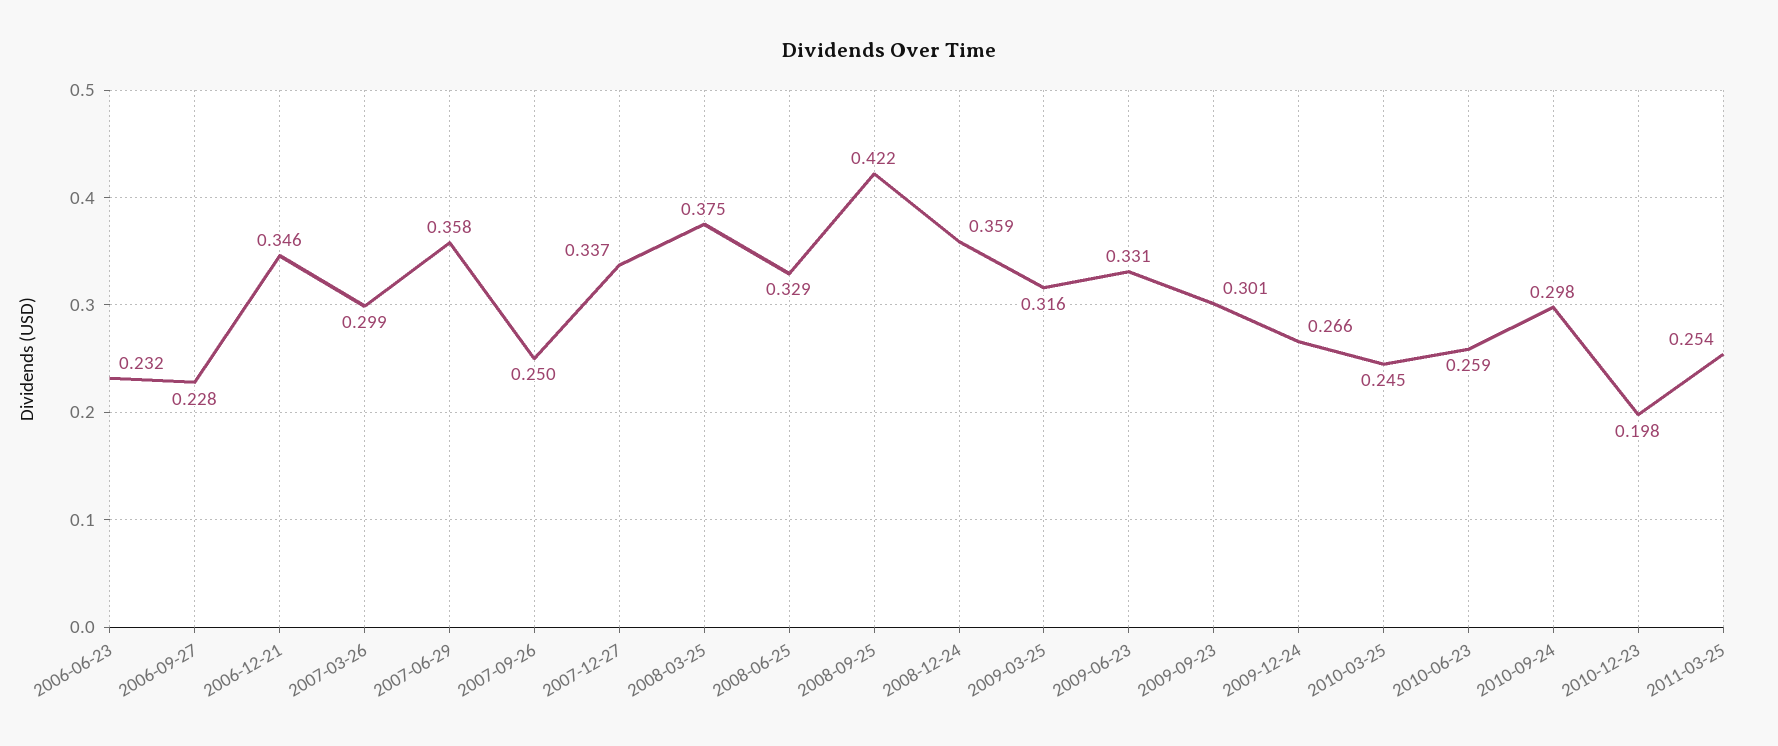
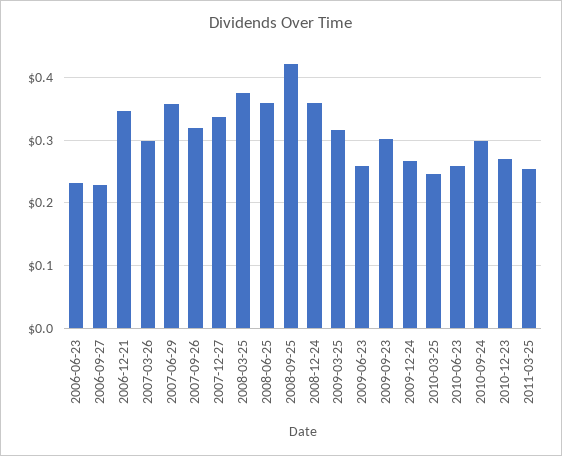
  {
    "2006-06-23": 0.232,
    "2006-09-27": 0.228,
    "2006-12-21": 0.346,
    "2007-03-26": 0.299,
    "2007-06-29": 0.358,
-   "2007-09-26": 0.25,
+   "2007-09-26": 0.32,
    "2007-12-27": 0.337,
    "2008-03-25": 0.375,
-   "2008-06-25": 0.329,
+   "2008-06-25": 0.36,
    "2008-09-25": 0.422,
    "2008-12-24": 0.359,
    "2009-03-25": 0.316,
-   "2009-06-23": 0.331,
+   "2009-06-23": 0.26,
    "2009-09-23": 0.301,
    "2009-12-24": 0.266,
    "2010-03-25": 0.245,
    "2010-06-23": 0.259,
    "2010-09-24": 0.298,
-   "2010-12-23": 0.198,
+   "2010-12-23": 0.27,
    "2011-03-25": 0.254
  }

